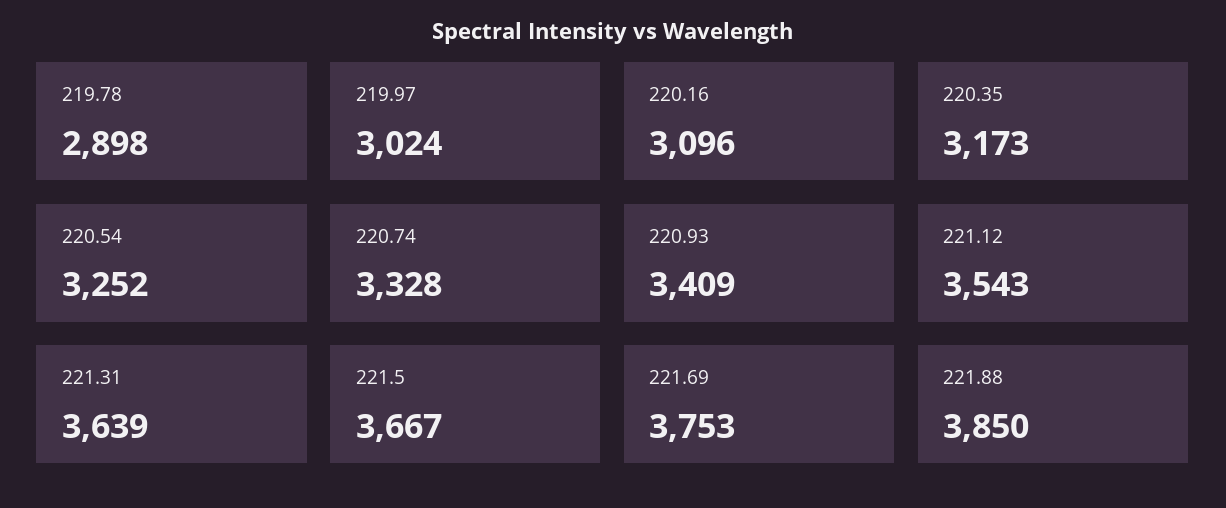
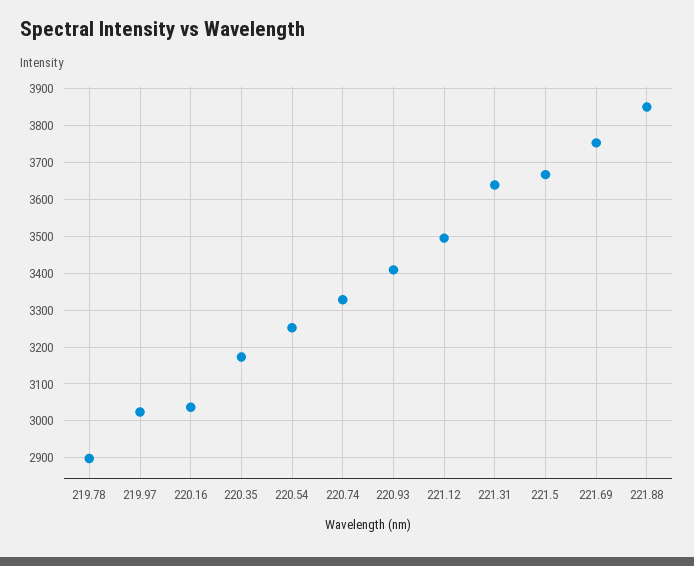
  {
    "219.78": 2898,
    "219.97": 3024,
-   "220.16": 3096,
+   "220.16": 3040,
    "220.35": 3173,
    "220.54": 3252,
    "220.74": 3328,
    "220.93": 3409,
-   "221.12": 3543,
+   "221.12": 3500,
    "221.31": 3639,
    "221.5": 3667,
    "221.69": 3753,
    "221.88": 3850
  }

